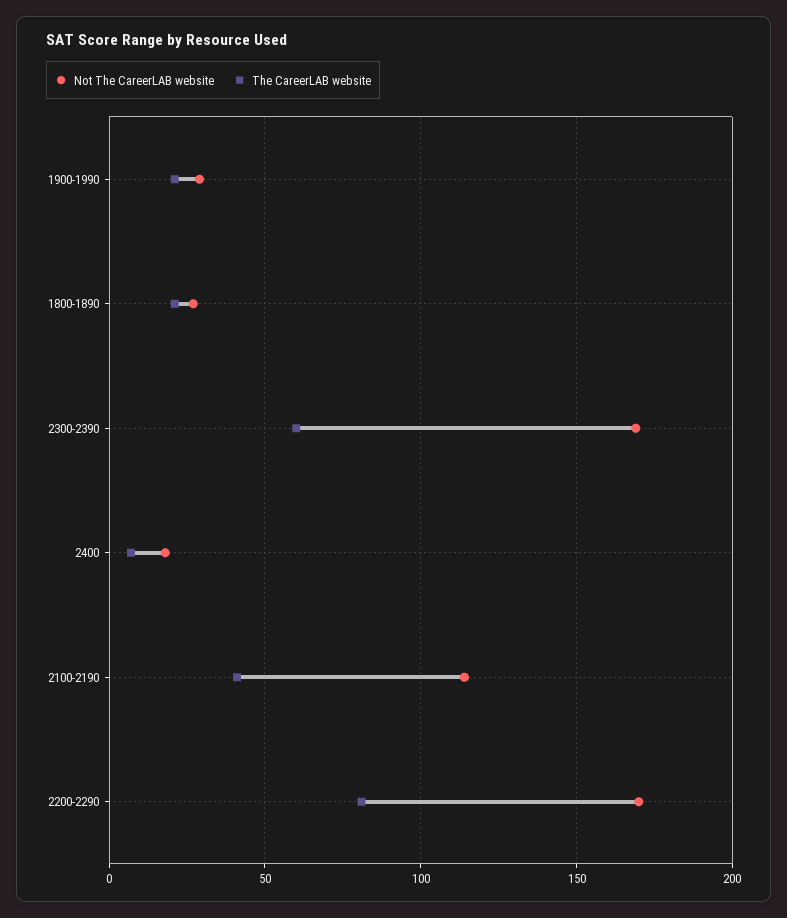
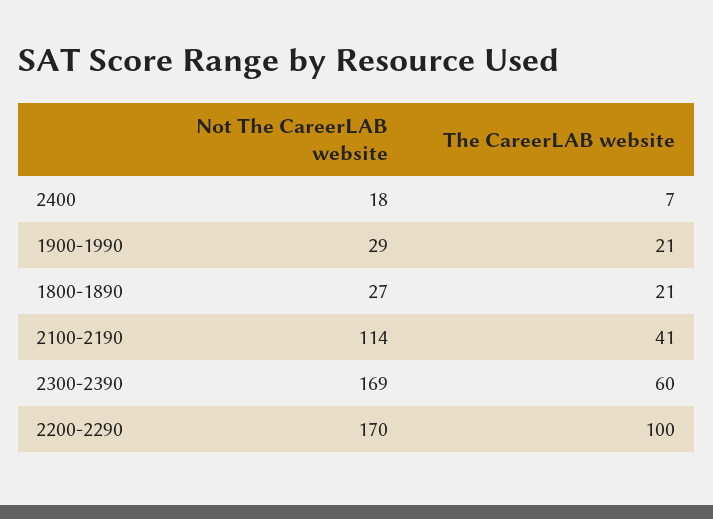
  {
    "Not The CareerLAB website": {
      "1900-1990": 29,
      "1800-1890": 27,
      "2300-2390": 169,
      "2400": 18,
      "2100-2190": 114,
      "2200-2290": 170
    },
    "The CareerLAB website": {
      "1900-1990": 21,
      "1800-1890": 21,
      "2300-2390": 60,
      "2400": 7,
      "2100-2190": 41,
-     "2200-2290": 80
+     "2200-2290": 100
    }
  }

